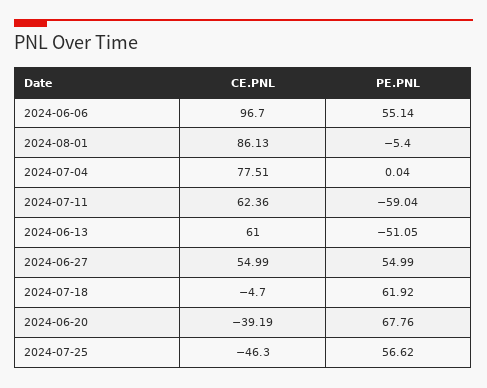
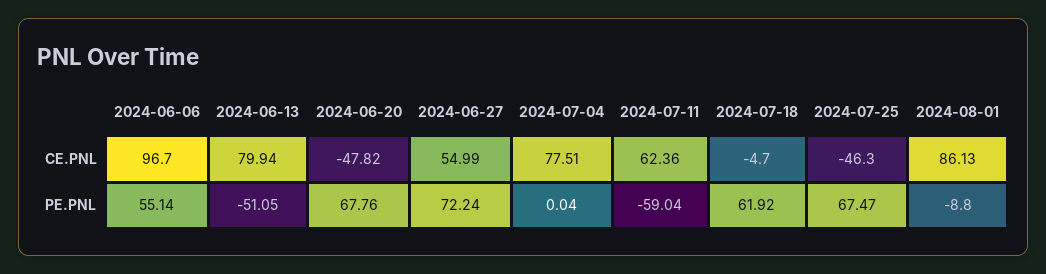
  {
    "CE.PNL": {
      "2024-06-06": 96.7,
      "2024-08-01": 86.13,
      "2024-07-04": 77.51,
      "2024-07-11": 62.36,
-     "2024-06-13": 61,
+     "2024-06-13": 79.94,
      "2024-06-27": 54.99,
      "2024-07-18": -4.7,
-     "2024-06-20": -39.19,
+     "2024-06-20": -47.82,
      "2024-07-25": -46.3
    },
    "PE.PNL": {
      "2024-06-06": 55.14,
-     "2024-08-01": -5.4,
+     "2024-08-01": -8.8,
      "2024-07-04": 0.04,
      "2024-07-11": -59.04,
      "2024-06-13": -51.05,
-     "2024-06-27": 54.99,
+     "2024-06-27": 72.24,
      "2024-07-18": 61.92,
      "2024-06-20": 67.76,
-     "2024-07-25": 56.62
+     "2024-07-25": 67.47
    }
  }

